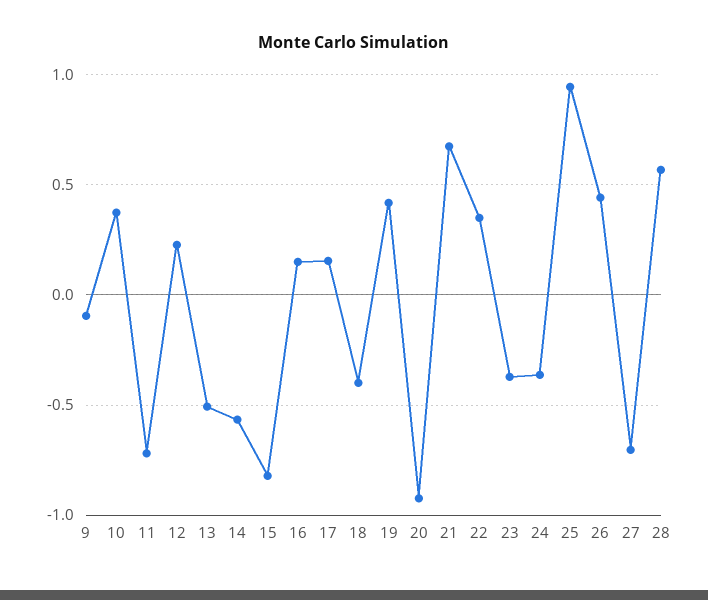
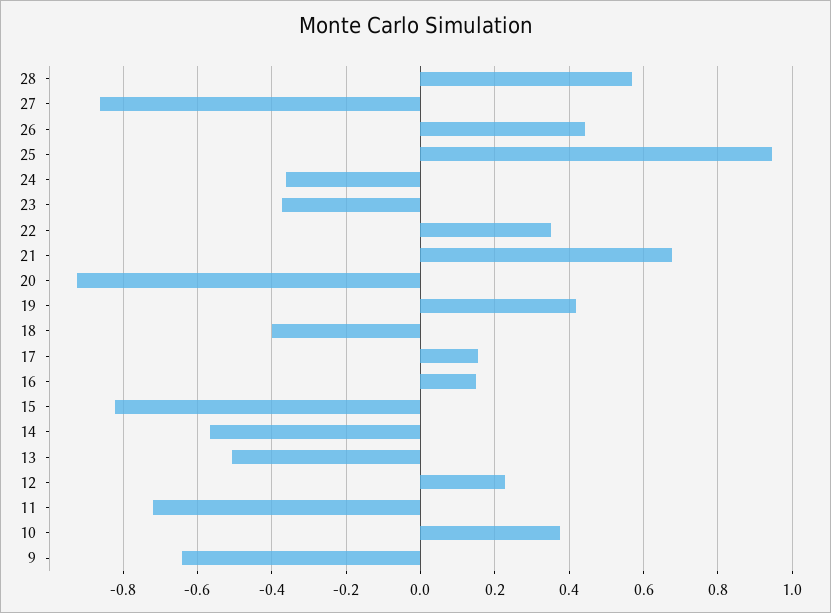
  {
-   "9": -0.1,
+   "9": -0.64,
    "10": 0.38,
    "11": -0.72,
    "12": 0.22,
    "13": -0.5,
    "14": -0.56,
    "15": -0.82,
    "16": 0.16,
    "17": 0.16,
    "18": -0.4,
    "19": 0.42,
    "20": -0.92,
    "21": 0.68,
    "22": 0.36,
    "23": -0.38,
    "24": -0.36,
    "25": 0.94,
    "26": 0.44,
-   "27": -0.7,
+   "27": -0.86,
    "28": 0.56
  }

